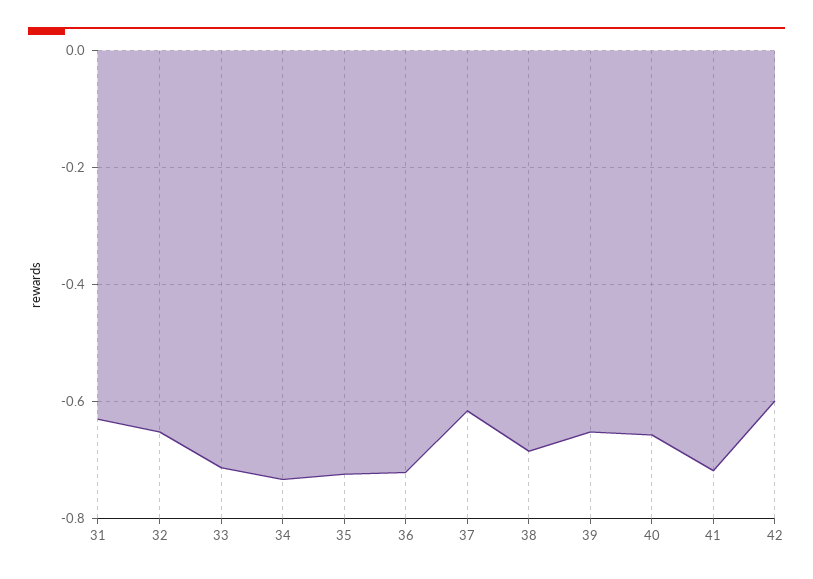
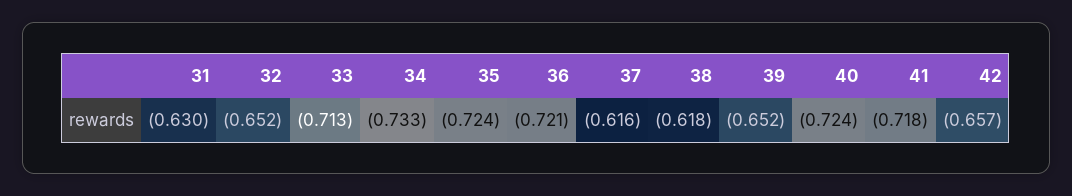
  {
    "31": -0.63,
    "32": -0.652,
    "33": -0.713,
    "34": -0.733,
    "35": -0.724,
    "36": -0.721,
    "37": -0.616,
-   "38": -0.68,
+   "38": -0.618,
    "39": -0.652,
-   "40": -0.66,
+   "40": -0.724,
    "41": -0.718,
-   "42": -0.6
+   "42": -0.657
  }

